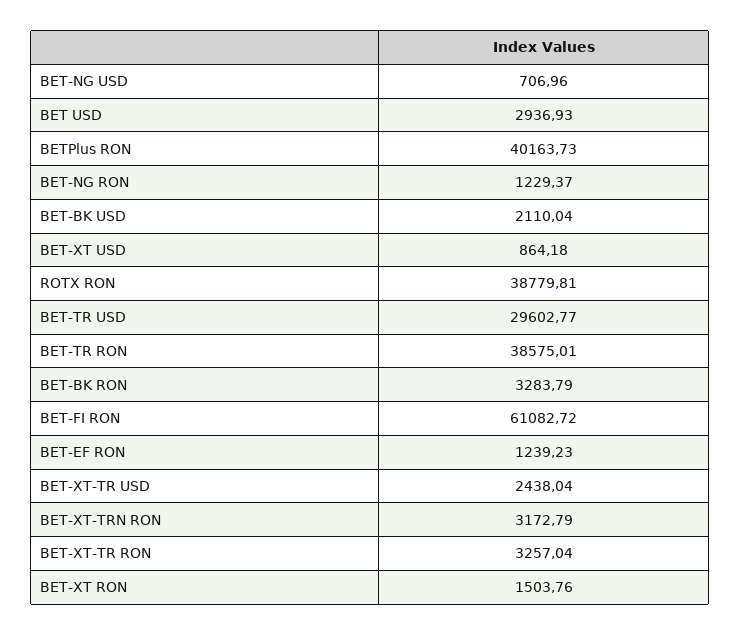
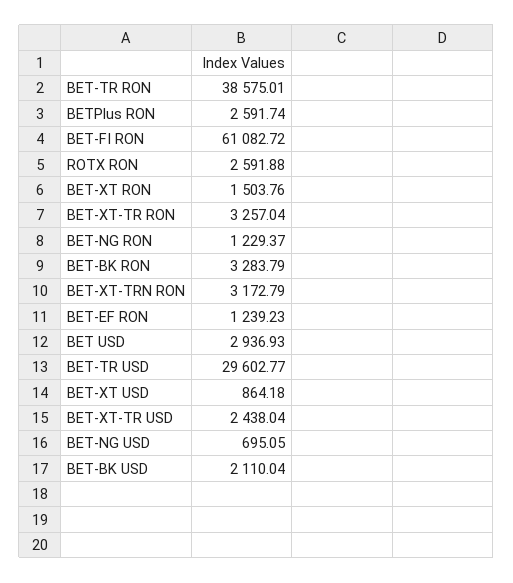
  {
-   "BET-NG USD": 706.96,
+   "BET-NG USD": 695.05,
    "BET USD": 2936.93,
-   "BETPlus RON": 40163.73,
+   "BETPlus RON": 2591.74,
    "BET-NG RON": 1229.37,
    "BET-BK USD": 2110.04,
    "BET-XT USD": 864.18,
-   "ROTX RON": 38779.81,
+   "ROTX RON": 2591.88,
    "BET-TR USD": 29602.77,
    "BET-TR RON": 38575.01,
    "BET-BK RON": 3283.79,
    "BET-FI RON": 61082.72,
    "BET-EF RON": 1239.23,
    "BET-XT-TR USD": 2438.04,
    "BET-XT-TRN RON": 3172.79,
    "BET-XT-TR RON": 3257.04,
    "BET-XT RON": 1503.76
  }

